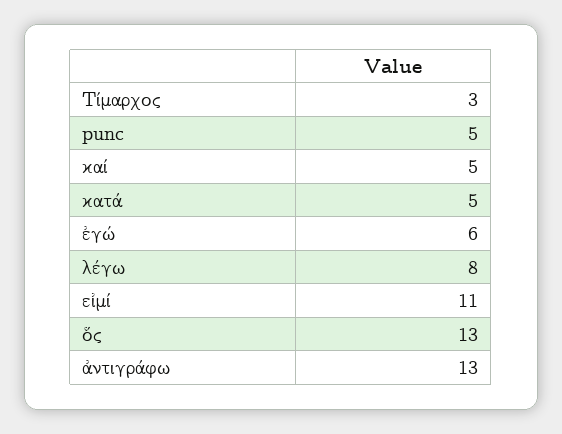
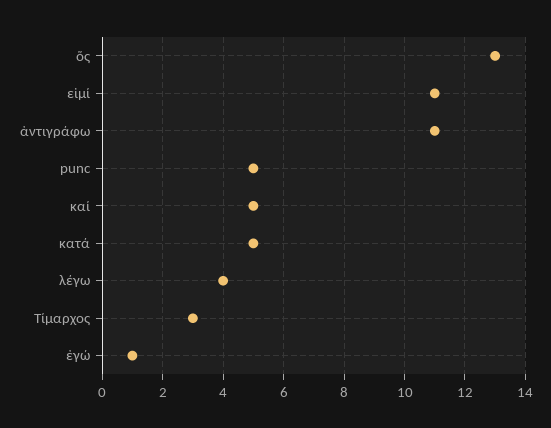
  {
    "Τίμαρχος": 3,
    "punc": 5,
    "καί": 5,
    "κατά": 5,
-   "ἐγώ": 6,
+   "ἐγώ": 1,
-   "λέγω": 8,
+   "λέγω": 4,
    "εἰμί": 11,
    "ὅς": 13,
-   "ἀντιγράφω": 13
+   "ἀντιγράφω": 11
  }

